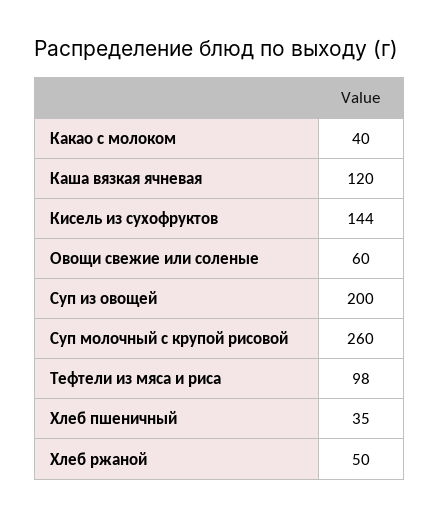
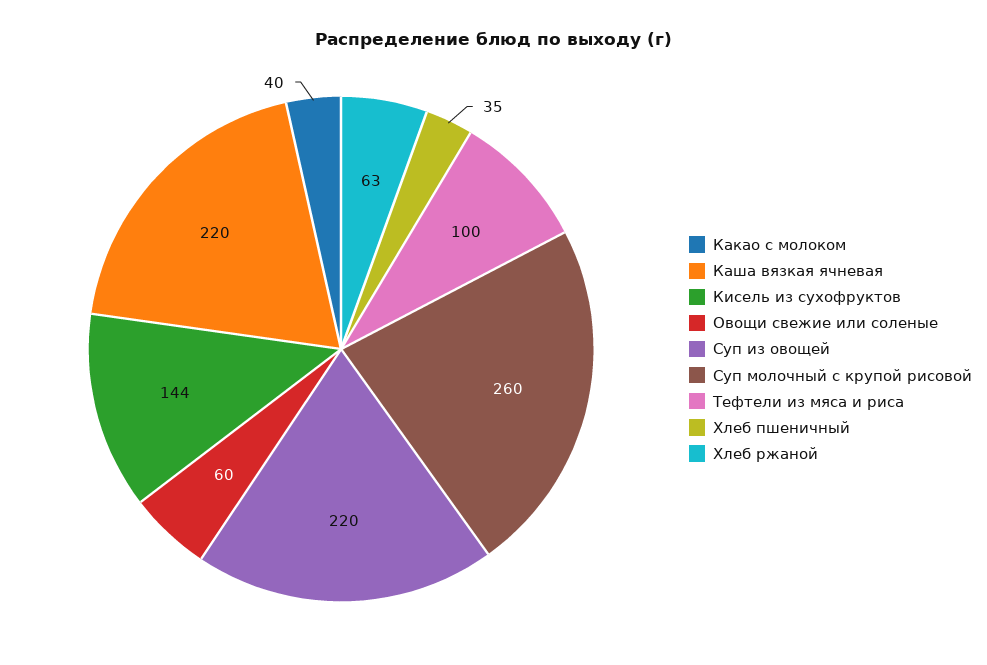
  {
    "Какао с молоком": 40,
-   "Каша вязкая ячневая": 120,
+   "Каша вязкая ячневая": 220,
    "Кисель из сухофруктов": 144,
    "Овощи свежие или соленые": 60,
-   "Суп из овощей": 200,
+   "Суп из овощей": 220,
    "Суп молочный с крупой рисовой": 260,
-   "Тефтели из мяса и риса": 98,
+   "Тефтели из мяса и риса": 100,
    "Хлеб пшеничный": 35,
-   "Хлеб ржаной": 50
+   "Хлеб ржаной": 63
  }

